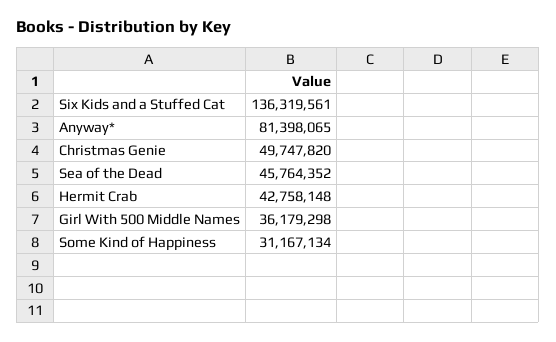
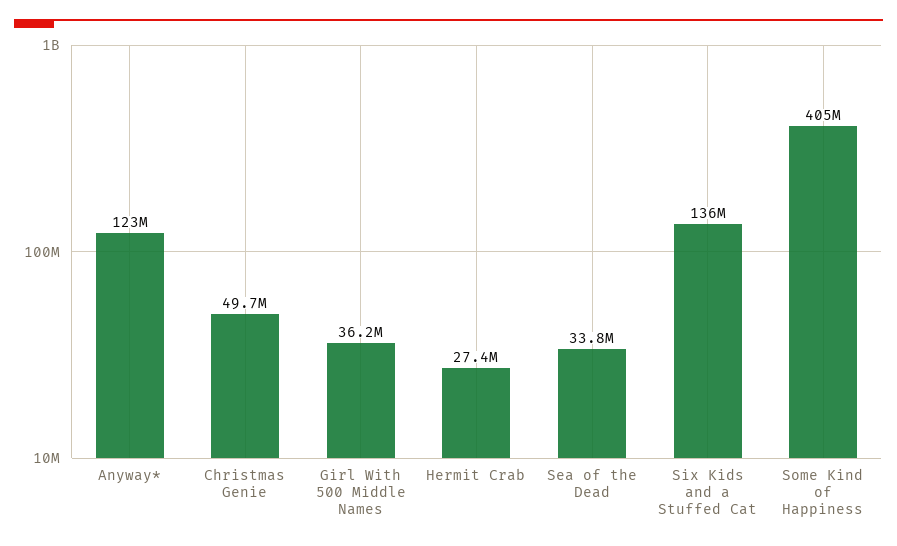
  {
    "Six Kids and a Stuffed Cat": 136319561,
-   "Anyway*": 81398065,
+   "Anyway*": 123000000,
    "Christmas Genie": 49747820,
-   "Sea of the Dead": 45764352,
+   "Sea of the Dead": 33800000,
-   "Hermit Crab": 42758148,
+   "Hermit Crab": 27400000,
    "Girl With 500 Middle Names": 36179298,
-   "Some Kind of Happiness": 31167134
+   "Some Kind of Happiness": 405000000
  }

